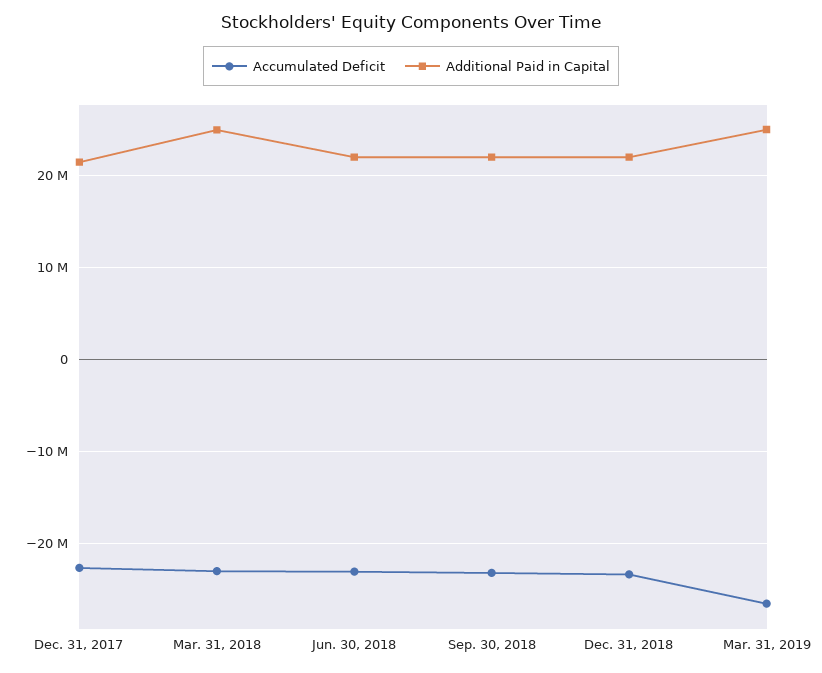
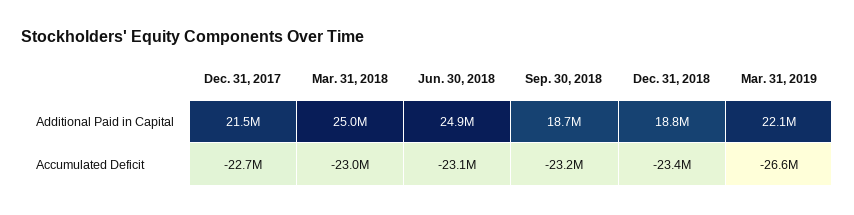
  {
    "Accumulated Deficit": {
      "Dec. 31, 2017": -22700000,
      "Mar. 31, 2018": -23000000,
      "Jun. 30, 2018": -23100000,
      "Sep. 30, 2018": -23200000,
      "Dec. 31, 2018": -23400000,
      "Mar. 31, 2019": -26600000
    },
    "Additional Paid in Capital": {
      "Dec. 31, 2017": 21500000,
      "Mar. 31, 2018": 25000000,
-     "Jun. 30, 2018": 22000000,
+     "Jun. 30, 2018": 24900000,
-     "Sep. 30, 2018": 22000000,
+     "Sep. 30, 2018": 18700000,
-     "Dec. 31, 2018": 22000000,
+     "Dec. 31, 2018": 18800000,
-     "Mar. 31, 2019": 25000000
+     "Mar. 31, 2019": 22100000
    }
  }

